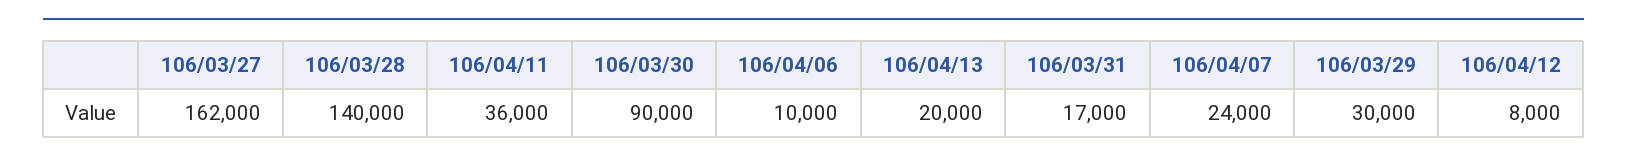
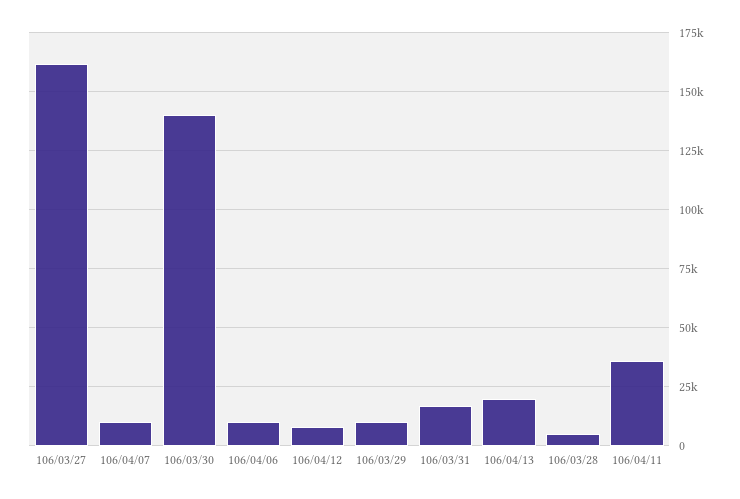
  {
    "106/03/27": 162000,
-   "106/03/28": 140000,
+   "106/03/28": 5000,
    "106/04/11": 36000,
-   "106/03/30": 90000,
+   "106/03/30": 140000,
    "106/04/06": 10000,
    "106/04/13": 20000,
    "106/03/31": 17000,
-   "106/04/07": 24000,
+   "106/04/07": 10000,
-   "106/03/29": 30000,
+   "106/03/29": 10000,
    "106/04/12": 8000
  }

